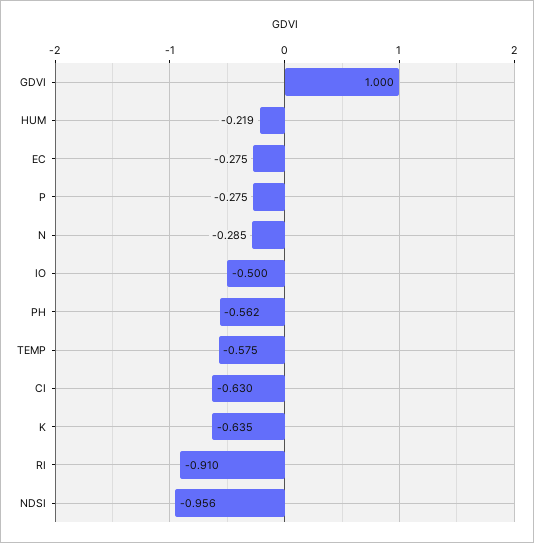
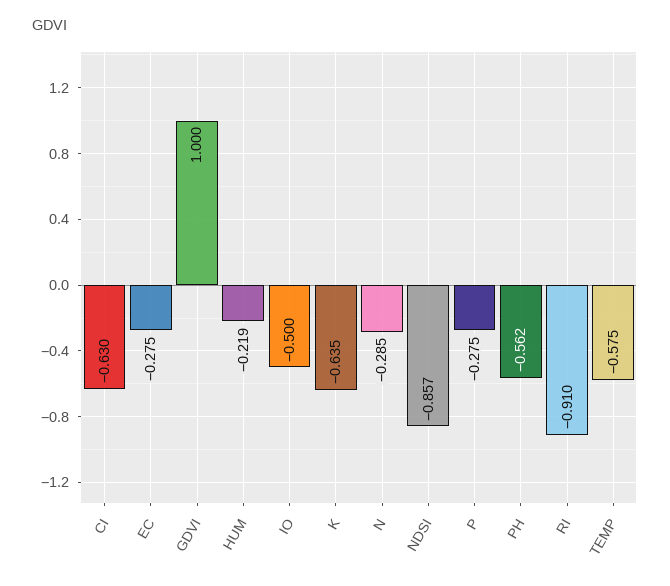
  {
    "GDVI": 1,
    "HUM": -0.219,
    "EC": -0.275,
    "P": -0.275,
    "N": -0.285,
    "IO": -0.5,
    "PH": -0.562,
    "TEMP": -0.575,
    "CI": -0.63,
    "K": -0.635,
    "RI": -0.91,
-   "NDSI": -0.956
+   "NDSI": -0.857
  }

